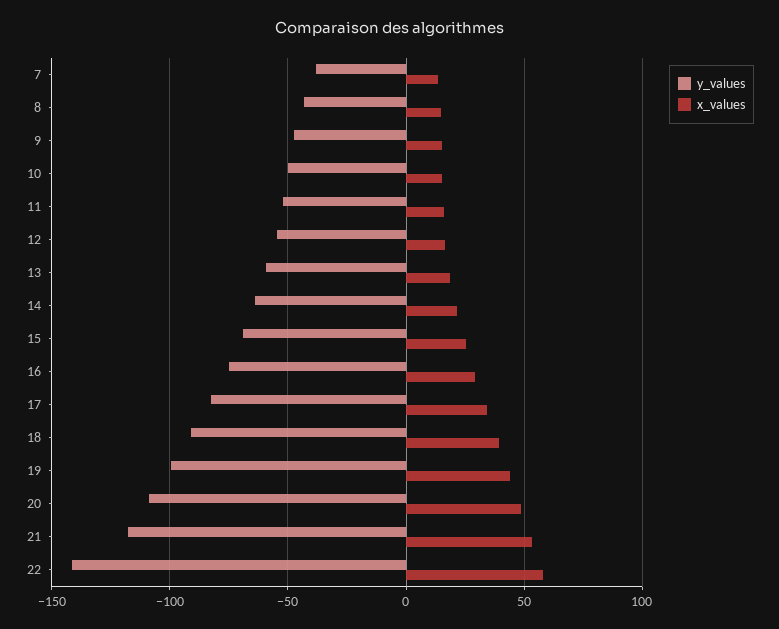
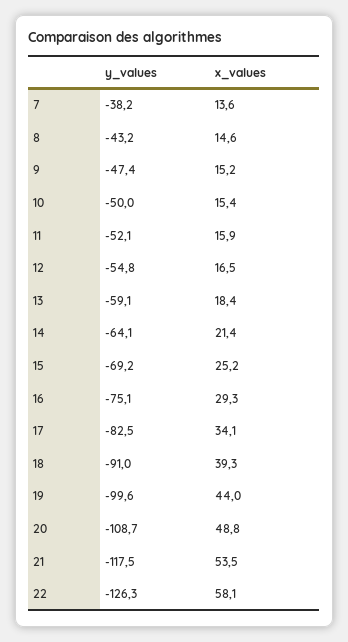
  {
    "y_values": {
      "7": -38.2,
      "8": -43.2,
      "9": -47.4,
      "10": -50,
      "11": -52.1,
      "12": -54.8,
      "13": -59.1,
      "14": -64.1,
      "15": -69.2,
      "16": -75.1,
      "17": -82.5,
      "18": -91,
      "19": -99.6,
      "20": -108.7,
      "21": -117.5,
-     "22": -140
+     "22": -126.3
    },
    "x_values": {
      "7": 13.6,
      "8": 14.6,
      "9": 15.2,
      "10": 15.4,
      "11": 15.9,
      "12": 16.5,
      "13": 18.4,
      "14": 21.4,
      "15": 25.2,
      "16": 29.3,
      "17": 34.1,
      "18": 39.3,
      "19": 44,
      "20": 48.8,
      "21": 53.5,
      "22": 58.1
    }
  }

